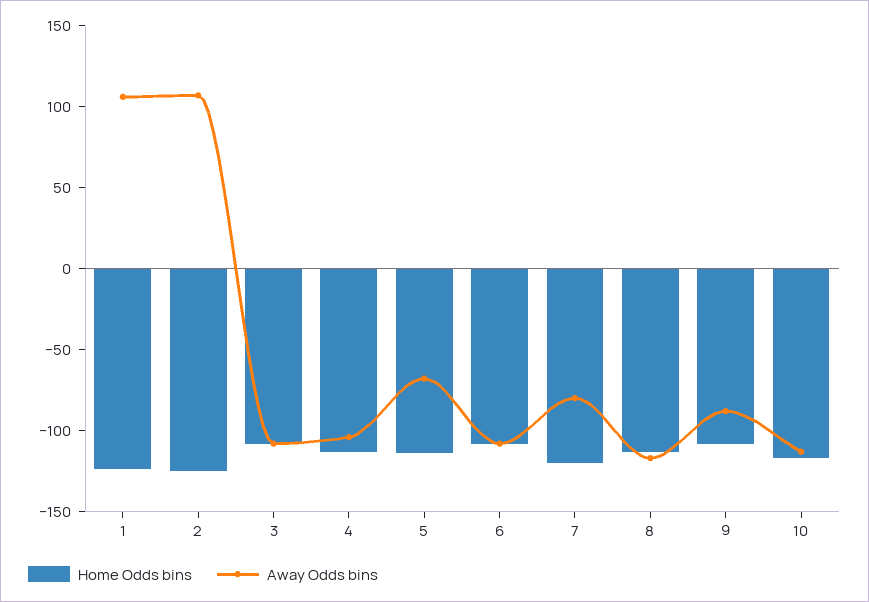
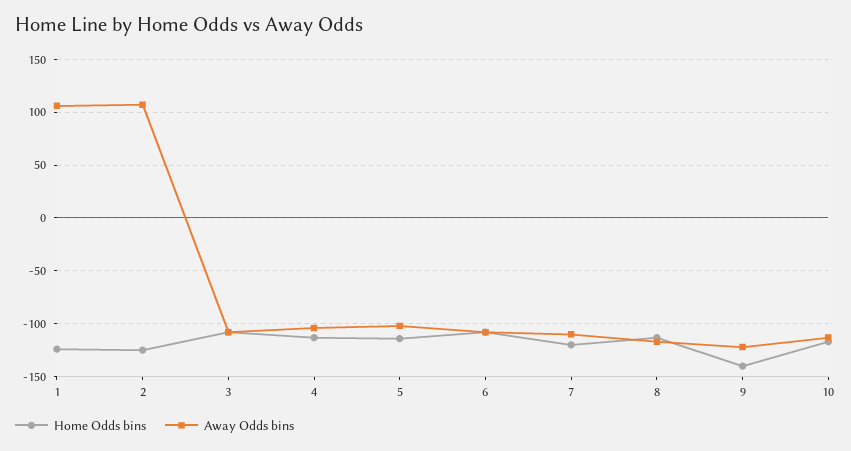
  {
    "Home Odds bins": {
      "1": -120,
      "2": -130,
      "3": -110,
      "4": -110,
      "5": -110,
      "6": -110,
      "7": -120,
      "8": -110,
-     "9": -110,
+     "9": -140,
      "10": -120
    },
    "Away Odds bins": {
      "1": 110,
      "2": 110,
      "3": -110,
      "4": -100,
-     "5": -70,
+     "5": -100,
      "6": -110,
-     "7": -80,
+     "7": -110,
      "8": -120,
-     "9": -90,
+     "9": -120,
      "10": -110
    }
  }

